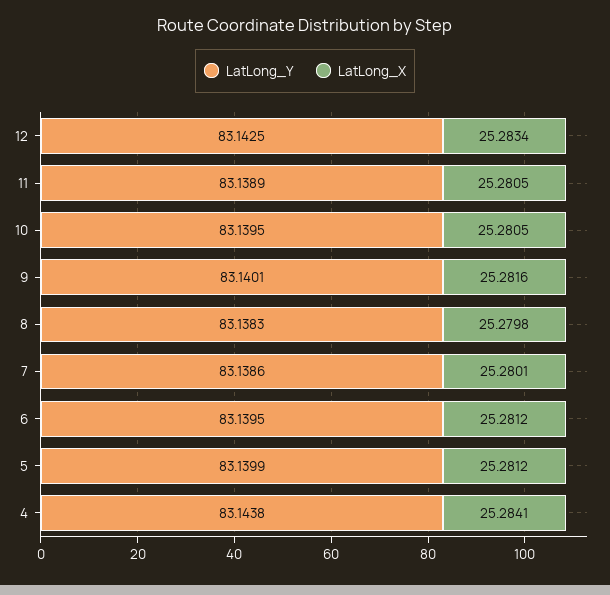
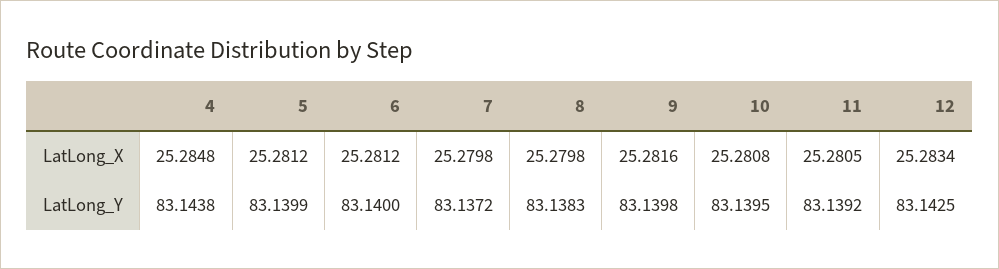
  {
    "LatLong_Y": {
      "12": 83.1425,
-     "11": 83.1389,
+     "11": 83.1392,
      "10": 83.1395,
-     "9": 83.1401,
+     "9": 83.1398,
      "8": 83.1383,
-     "7": 83.1386,
+     "7": 83.1372,
-     "6": 83.1395,
+     "6": 83.14,
      "5": 83.1399,
      "4": 83.1438
    },
    "LatLong_X": {
      "12": 25.2834,
      "11": 25.2805,
-     "10": 25.2805,
+     "10": 25.2808,
      "9": 25.2816,
      "8": 25.2798,
-     "7": 25.2801,
+     "7": 25.2798,
      "6": 25.2812,
      "5": 25.2812,
-     "4": 25.2841
+     "4": 25.2848
    }
  }

